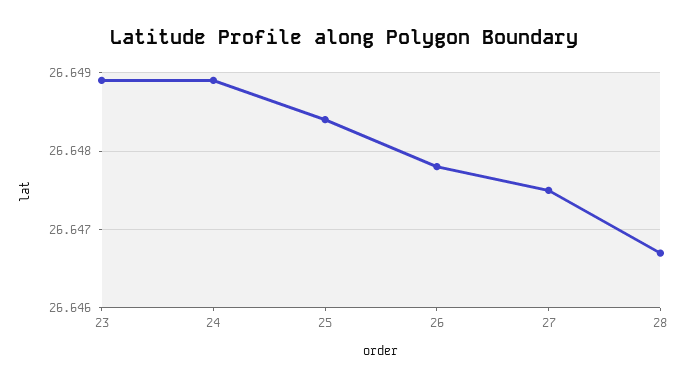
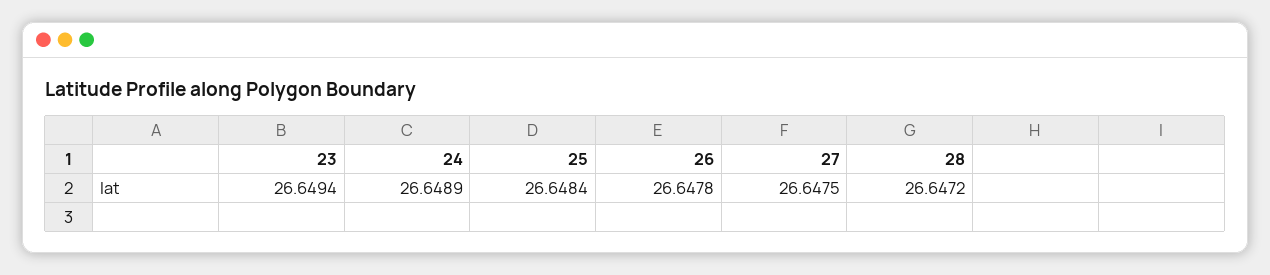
  {
-   "23": 26.6489,
+   "23": 26.6494,
    "24": 26.6489,
    "25": 26.6484,
    "26": 26.6478,
    "27": 26.6475,
-   "28": 26.6467
+   "28": 26.6472
  }

